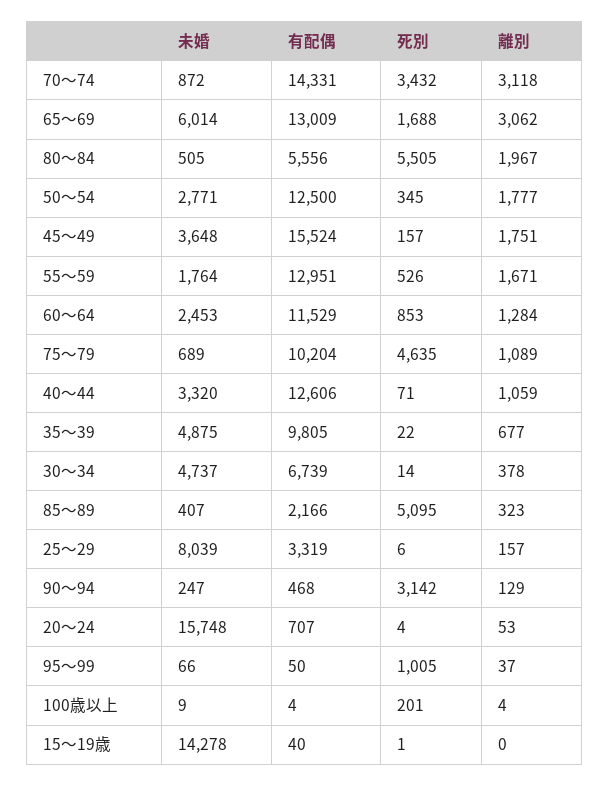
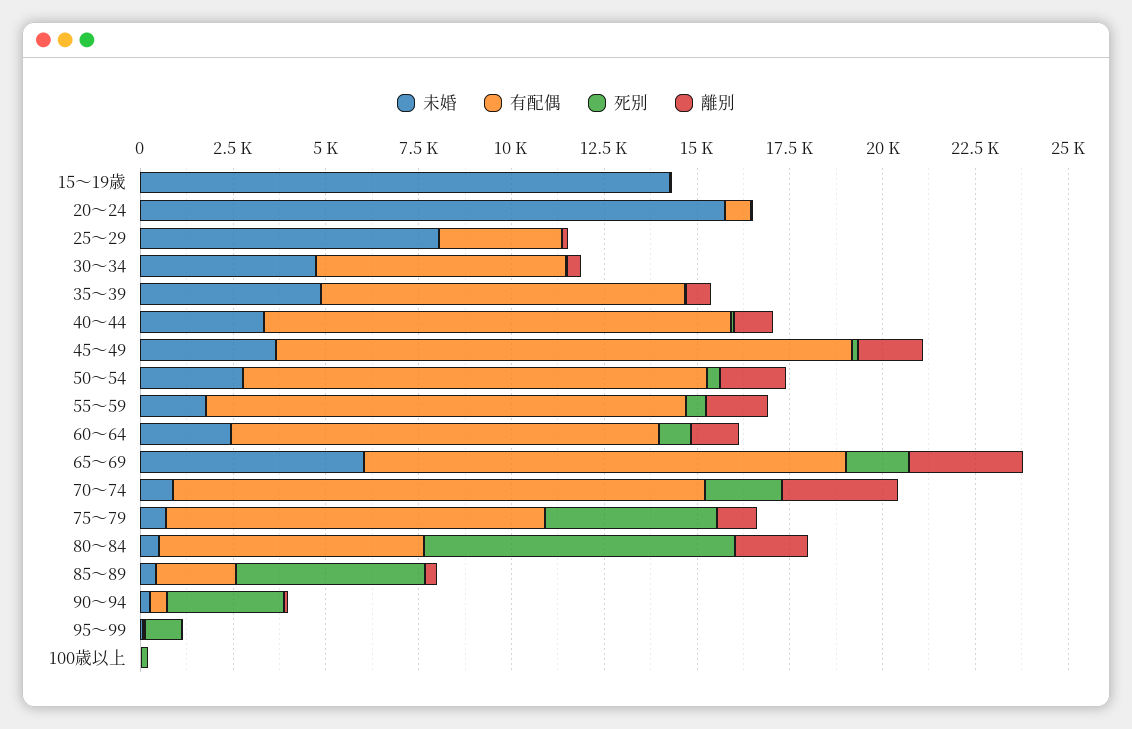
  {
    "未婚": {
      "70～74": 872,
      "65～69": 6014,
      "80～84": 505,
      "50～54": 2771,
      "45～49": 3648,
      "55～59": 1764,
      "60～64": 2453,
      "75～79": 689,
      "40～44": 3320,
      "35～39": 4875,
      "30～34": 4737,
      "85～89": 407,
      "25～29": 8039,
      "90～94": 247,
      "20～24": 15748,
      "95～99": 66,
      "100歳以上": 9,
      "15～19歳": 14278
    },
    "有配偶": {
      "70～74": 14331,
      "65～69": 13009,
-     "80～84": 5556,
+     "80～84": 7000,
      "50～54": 12500,
      "45～49": 15524,
      "55～59": 12951,
      "60～64": 11529,
      "75～79": 10204,
      "40～44": 12606,
      "35～39": 9805,
      "30～34": 6739,
      "85～89": 2166,
      "25～29": 3319,
      "90～94": 468,
      "20～24": 707,
      "95～99": 50,
      "100歳以上": 4,
      "15～19歳": 40
    },
    "死別": {
-     "70～74": 3432,
+     "70～74": 2000,
      "65～69": 1688,
-     "80～84": 5505,
+     "80～84": 8500,
      "50～54": 345,
      "45～49": 157,
      "55～59": 526,
      "60～64": 853,
      "75～79": 4635,
      "40～44": 71,
      "35～39": 22,
      "30～34": 14,
      "85～89": 5095,
      "25～29": 6,
      "90～94": 3142,
      "20～24": 4,
      "95～99": 1005,
      "100歳以上": 201,
      "15～19歳": 1
    },
    "離別": {
      "70～74": 3118,
      "65～69": 3062,
      "80～84": 1967,
      "50～54": 1777,
      "45～49": 1751,
      "55～59": 1671,
      "60～64": 1284,
      "75～79": 1089,
      "40～44": 1059,
      "35～39": 677,
      "30～34": 378,
      "85～89": 323,
      "25～29": 157,
      "90～94": 129,
      "20～24": 53,
      "95～99": 37,
      "100歳以上": 4,
      "15～19歳": 0
    }
  }

